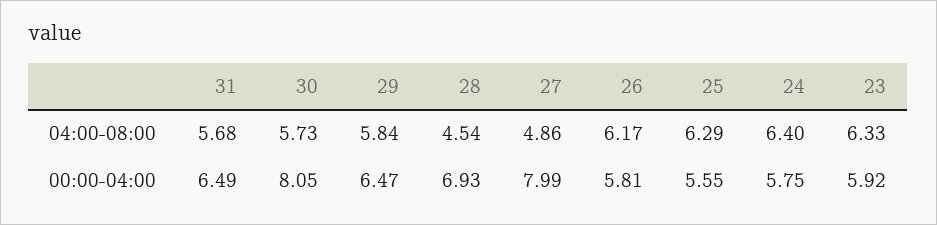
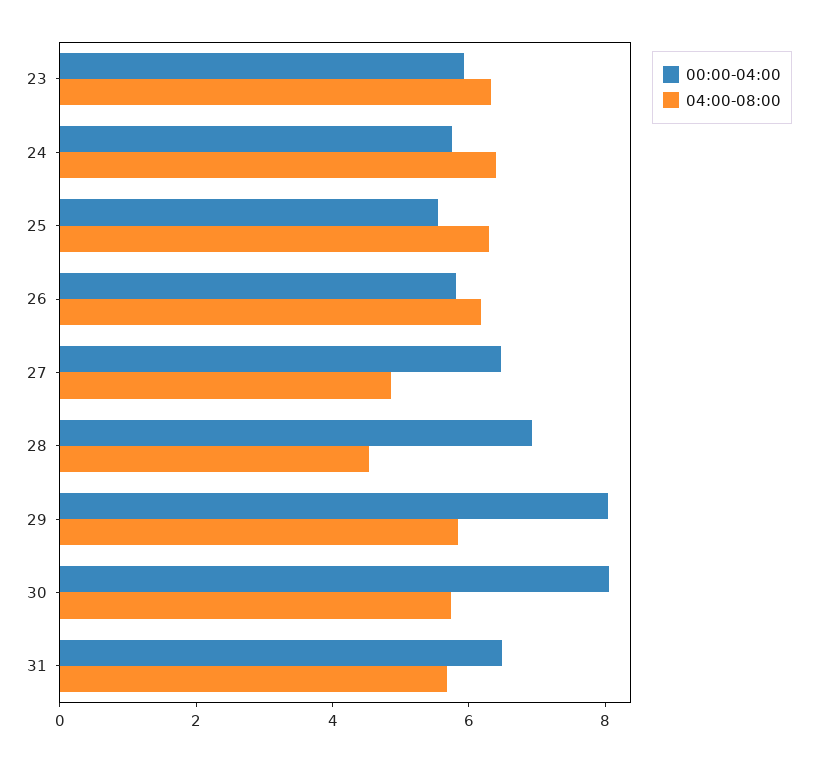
  {
    "04:00-08:00": {
      "31": 5.68,
      "30": 5.73,
      "29": 5.84,
      "28": 4.54,
      "27": 4.86,
      "26": 6.17,
      "25": 6.29,
      "24": 6.4,
      "23": 6.33
    },
    "00:00-04:00": {
      "31": 6.49,
      "30": 8.05,
-     "29": 6.47,
+     "29": 8,
      "28": 6.93,
-     "27": 7.99,
+     "27": 6.5,
      "26": 5.81,
      "25": 5.55,
      "24": 5.75,
      "23": 5.92
    }
  }

